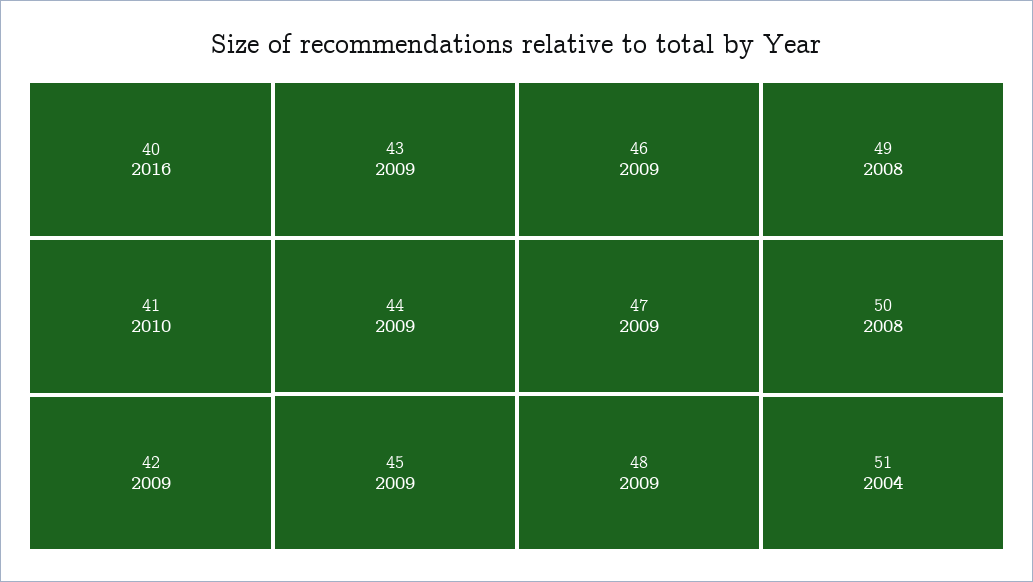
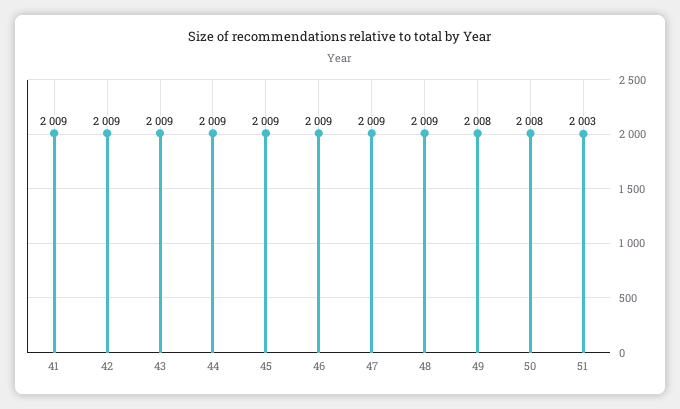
  {
-   "40": 2016,
-   "41": 2010,
+   "41": 2009,
    "42": 2009,
    "43": 2009,
    "44": 2009,
    "45": 2009,
    "46": 2009,
    "47": 2009,
    "48": 2009,
    "49": 2008,
    "50": 2008,
-   "51": 2004
+   "51": 2003
  }

